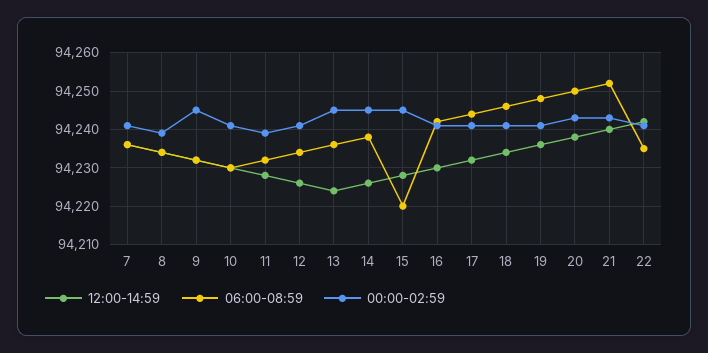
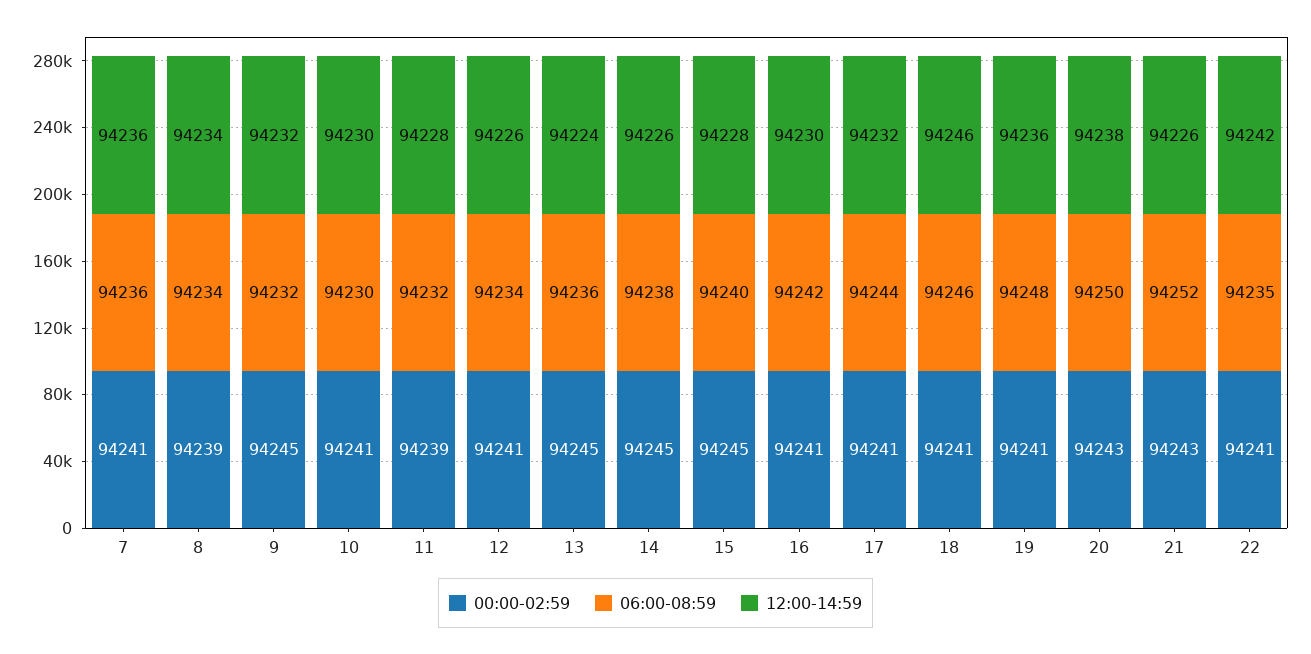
  {
    "12:00-14:59": {
      "7": 94236,
      "8": 94234,
      "9": 94232,
      "10": 94230,
      "11": 94228,
      "12": 94226,
      "13": 94224,
      "14": 94226,
      "15": 94228,
      "16": 94230,
      "17": 94232,
-     "18": 94235,
+     "18": 94246,
      "19": 94236,
      "20": 94238,
-     "21": 94240,
+     "21": 94226,
      "22": 94242
    },
    "06:00-08:59": {
      "7": 94236,
      "8": 94234,
      "9": 94232,
      "10": 94230,
      "11": 94232,
      "12": 94234,
      "13": 94236,
      "14": 94238,
-     "15": 94220,
+     "15": 94240,
      "16": 94242,
      "17": 94244,
      "18": 94246,
      "19": 94248,
      "20": 94250,
      "21": 94252,
      "22": 94235
    },
    "00:00-02:59": {
      "7": 94241,
      "8": 94239,
      "9": 94245,
      "10": 94241,
      "11": 94239,
      "12": 94241,
      "13": 94245,
      "14": 94245,
      "15": 94245,
      "16": 94241,
      "17": 94241,
      "18": 94241,
      "19": 94241,
      "20": 94243,
      "21": 94243,
      "22": 94241
    }
  }

